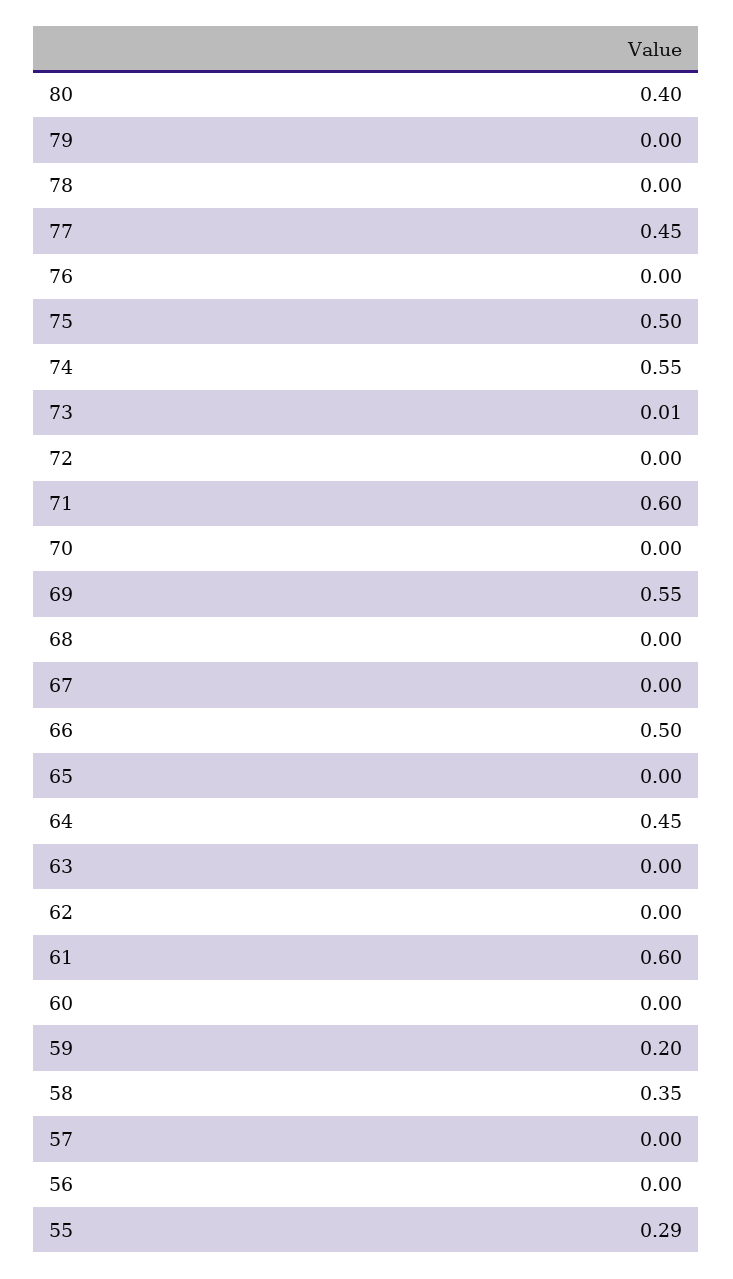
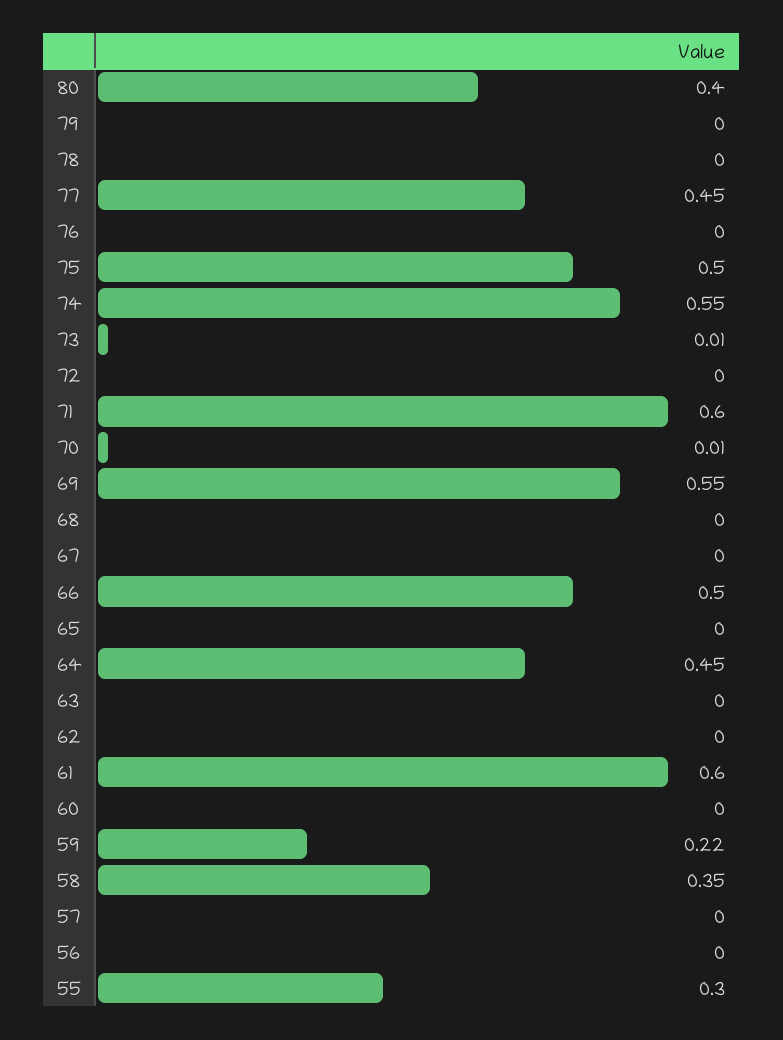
  {
    "80": 0.4,
    "79": 0,
    "78": 0,
    "77": 0.45,
    "76": 0,
    "75": 0.5,
    "74": 0.55,
    "73": 0.01,
    "72": 0,
    "71": 0.6,
-   "70": 0,
+   "70": 0.01,
    "69": 0.55,
    "68": 0,
    "67": 0,
    "66": 0.5,
    "65": 0,
    "64": 0.45,
    "63": 0,
    "62": 0,
    "61": 0.6,
    "60": 0,
-   "59": 0.2,
+   "59": 0.22,
    "58": 0.35,
    "57": 0,
    "56": 0,
-   "55": 0.29
+   "55": 0.3
  }

